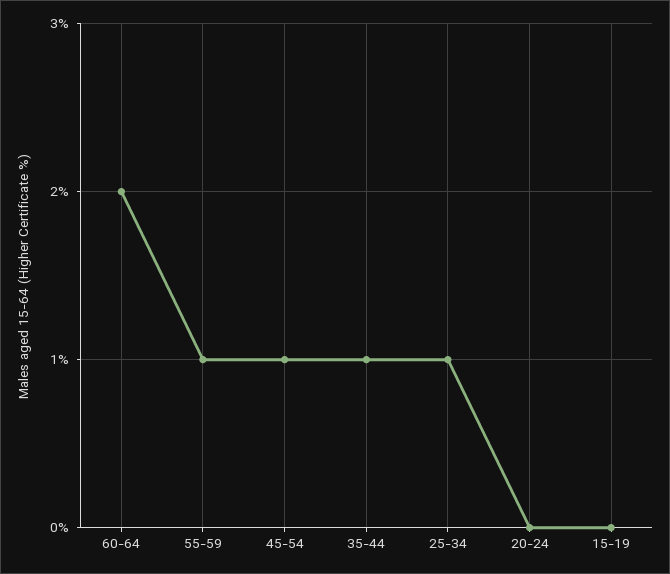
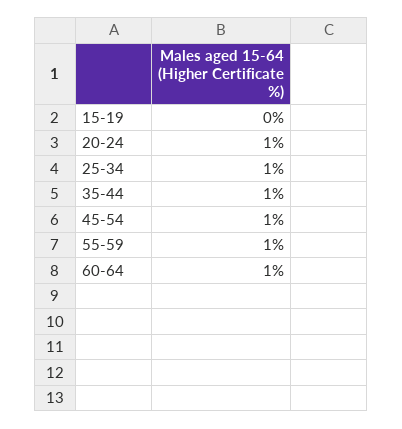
  {
-   "60-64": 2,
+   "60-64": 1,
    "55-59": 1,
    "45-54": 1,
    "35-44": 1,
    "25-34": 1,
-   "20-24": 0,
+   "20-24": 1,
    "15-19": 0
  }

